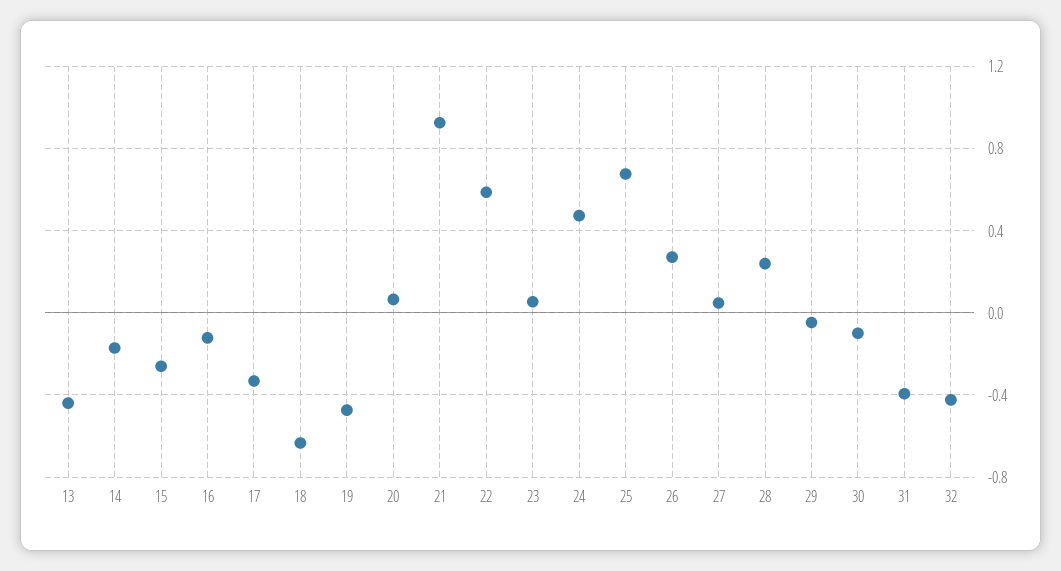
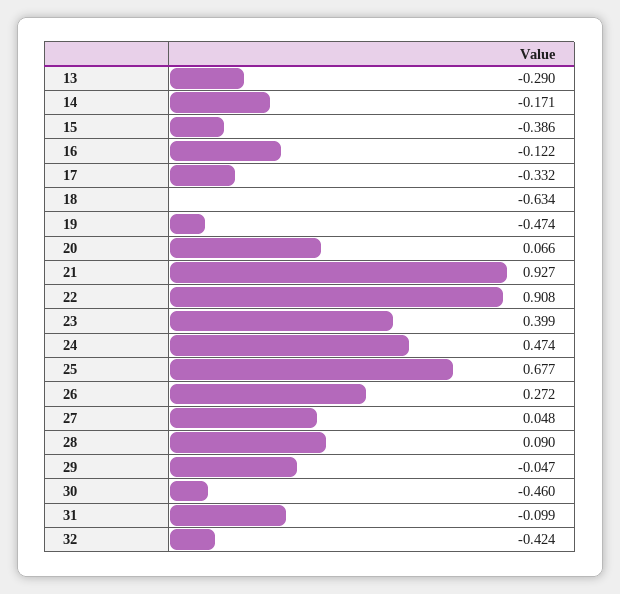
  {
-   "13": -0.45,
+   "13": -0.29,
    "14": -0.171,
-   "15": -0.25,
+   "15": -0.386,
    "16": -0.122,
    "17": -0.332,
    "18": -0.634,
    "19": -0.474,
    "20": 0.066,
    "21": 0.927,
-   "22": 0.6,
+   "22": 0.908,
-   "23": 0.05,
+   "23": 0.399,
    "24": 0.474,
    "25": 0.677,
    "26": 0.272,
    "27": 0.048,
-   "28": 0.25,
+   "28": 0.09,
    "29": -0.047,
-   "30": -0.1,
+   "30": -0.46,
-   "31": -0.4,
+   "31": -0.099,
    "32": -0.424
  }

